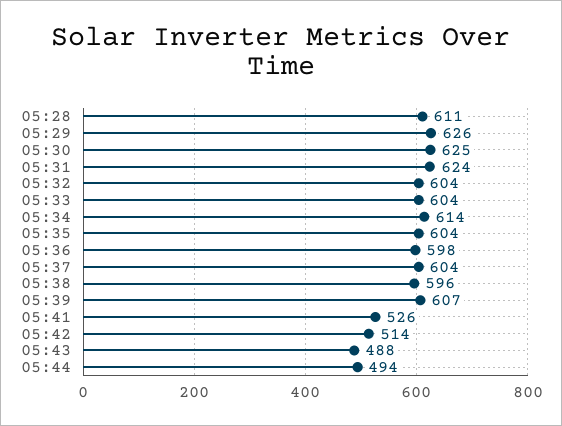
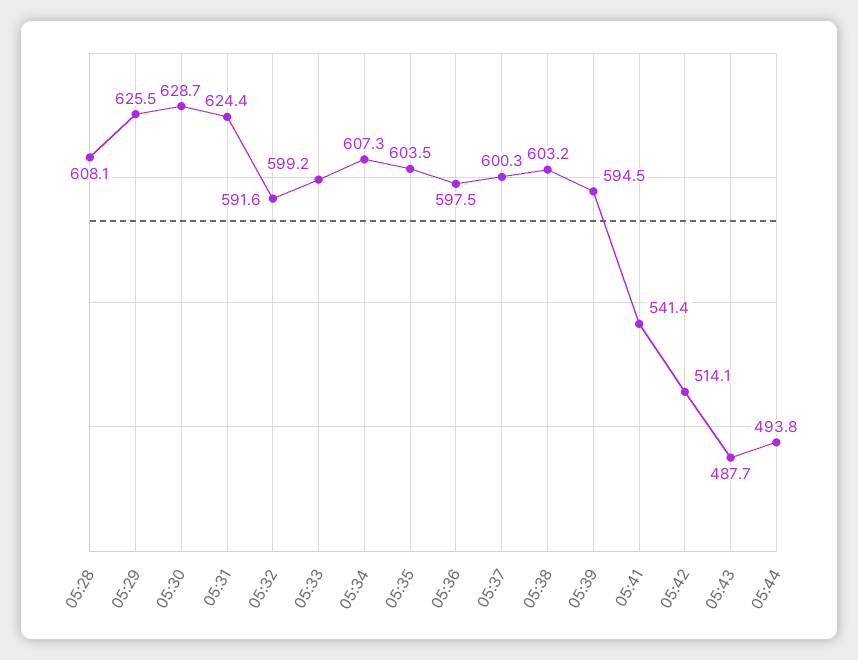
  {
-   "05:28": 611,
+   "05:28": 608.1,
    "05:29": 625.5,
-   "05:30": 625,
+   "05:30": 628.7,
    "05:31": 624.4,
-   "05:32": 604,
+   "05:32": 591.6,
-   "05:33": 604,
+   "05:33": 599.2,
-   "05:34": 614,
+   "05:34": 607.3,
    "05:35": 603.5,
    "05:36": 597.5,
-   "05:37": 604,
+   "05:37": 600.3,
-   "05:38": 596,
+   "05:38": 603.2,
-   "05:39": 607,
+   "05:39": 594.5,
-   "05:41": 526,
+   "05:41": 541.4,
    "05:42": 514.1,
    "05:43": 487.7,
    "05:44": 493.8
  }

